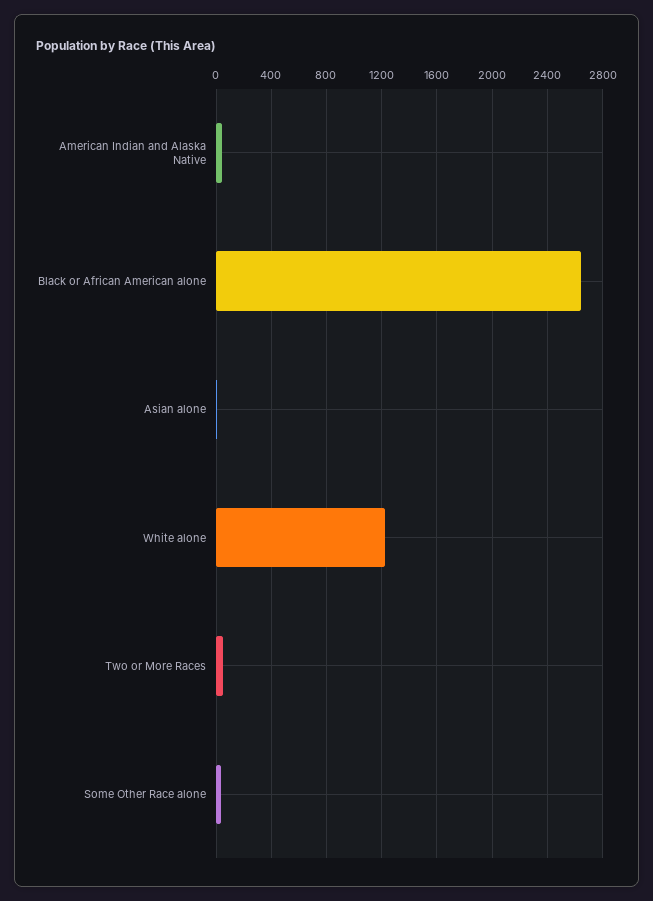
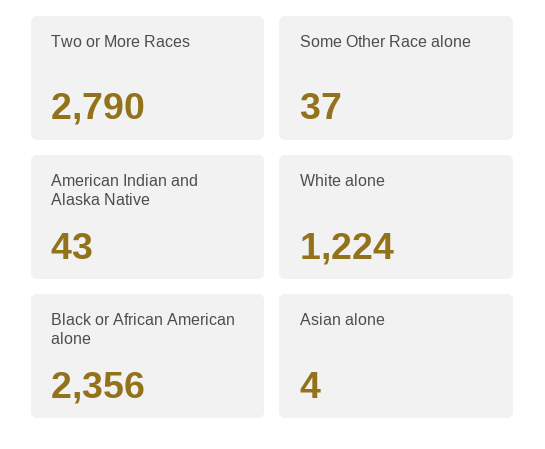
  {
    "American Indian and Alaska Native": 43,
-   "Black or African American alone": 2650,
+   "Black or African American alone": 2356,
    "Asian alone": 4,
    "White alone": 1224,
-   "Two or More Races": 50,
+   "Two or More Races": 2790,
    "Some Other Race alone": 37
  }

